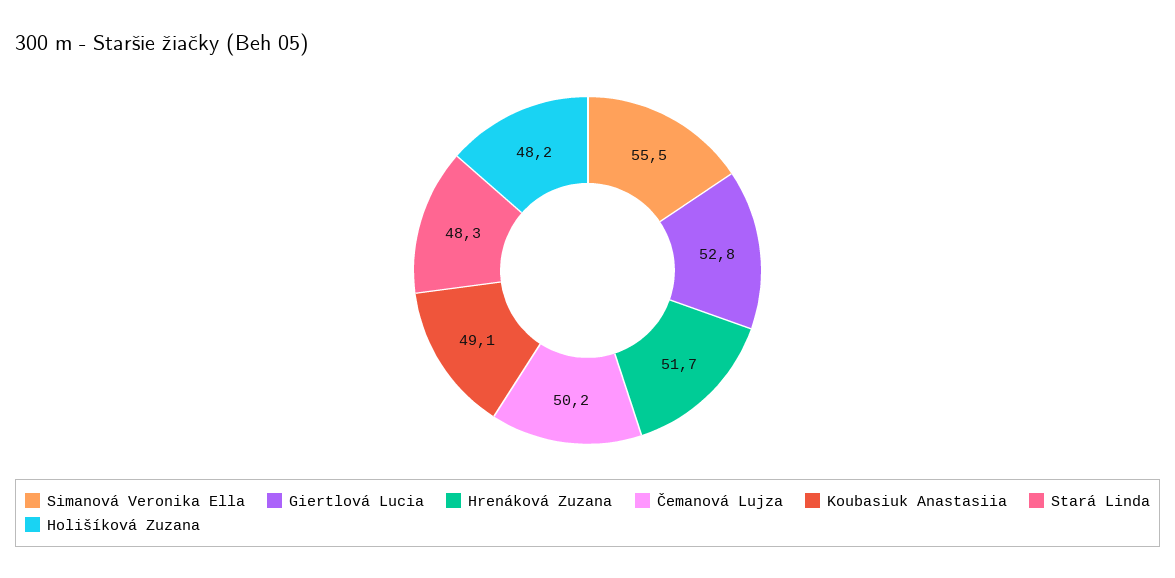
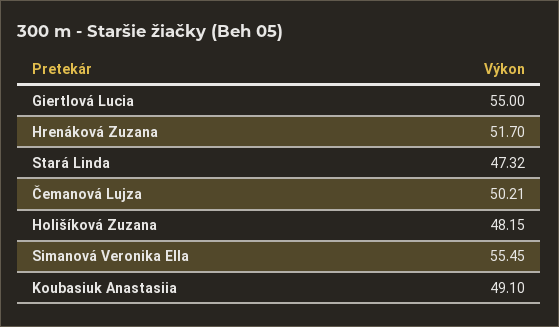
  {
    "Simanová Veronika Ella": 55.45,
-   "Giertlová Lucia": 52.8,
+   "Giertlová Lucia": 55,
    "Hrenáková Zuzana": 51.7,
    "Čemanová Lujza": 50.21,
    "Koubasiuk Anastasiia": 49.1,
-   "Stará Linda": 48.3,
+   "Stará Linda": 47.32,
    "Holišíková Zuzana": 48.15
  }

